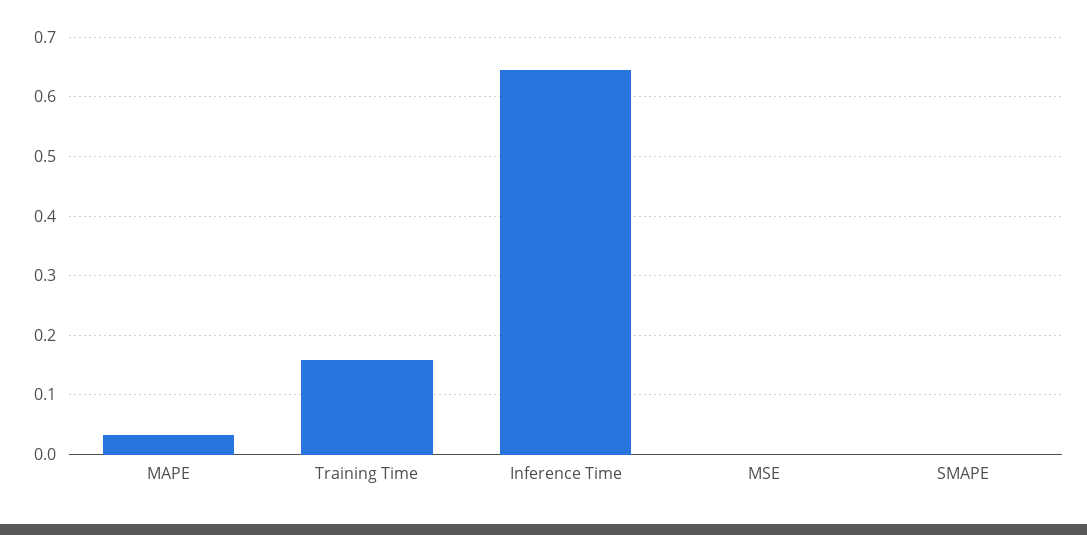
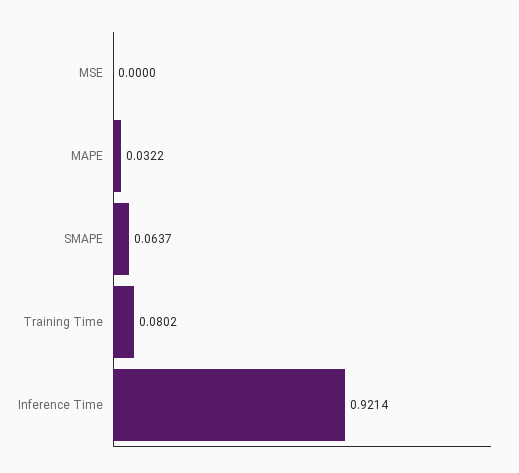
  {
    "MAPE": 0.0322,
-   "Training Time": 0.16,
+   "Training Time": 0.0802,
-   "Inference Time": 0.64,
+   "Inference Time": 0.9214,
    "MSE": 0,
-   "SMAPE": 0
+   "SMAPE": 0.0637
  }

